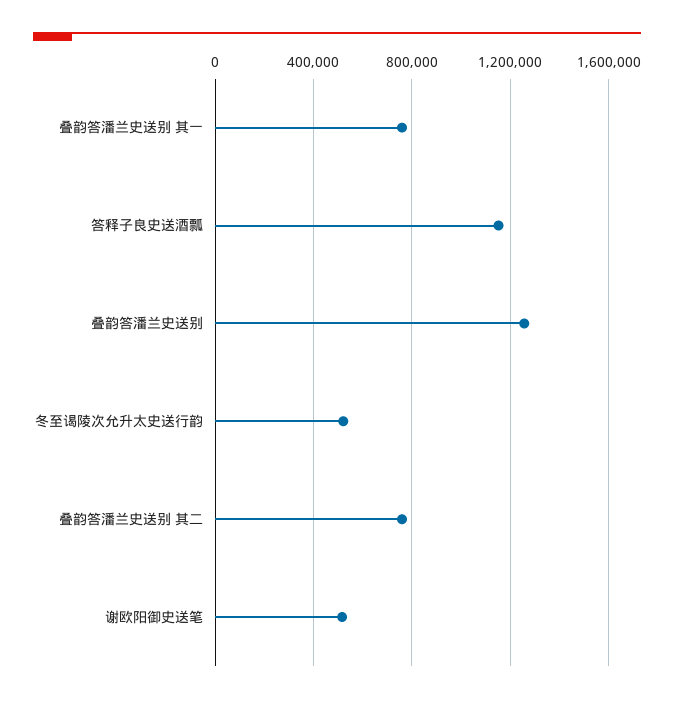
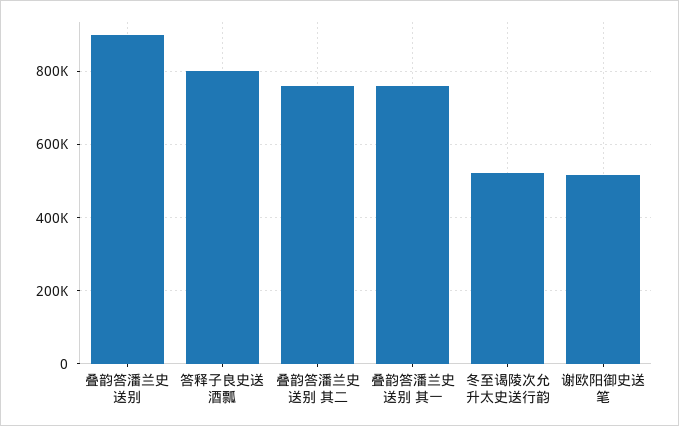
  {
    "叠韵答潘兰史送别 其一": 760000,
-   "答释子良史送酒瓢": 1150000,
+   "答释子良史送酒瓢": 800000,
-   "叠韵答潘兰史送别": 1250000,
+   "叠韵答潘兰史送别": 900000,
    "冬至谒陵次允升太史送行韵": 520000,
    "叠韵答潘兰史送别 其二": 760000,
    "谢欧阳御史送笔": 520000
  }

